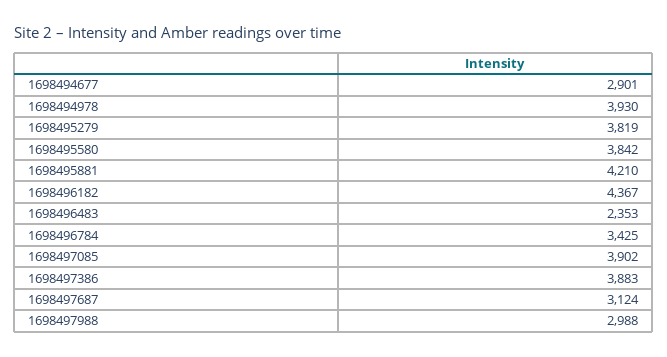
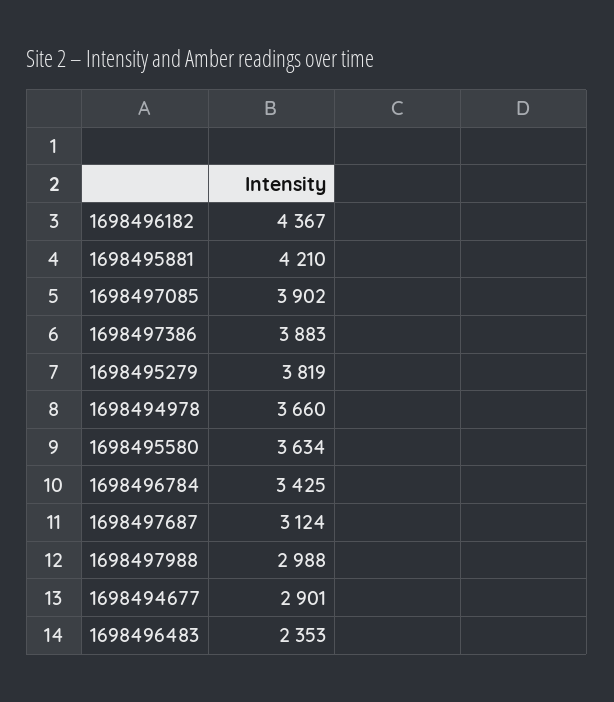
  {
    "1698494677": 2901,
-   "1698494978": 3930,
+   "1698494978": 3660,
    "1698495279": 3819,
-   "1698495580": 3842,
+   "1698495580": 3634,
    "1698495881": 4210,
    "1698496182": 4367,
    "1698496483": 2353,
    "1698496784": 3425,
    "1698497085": 3902,
    "1698497386": 3883,
    "1698497687": 3124,
    "1698497988": 2988
  }

